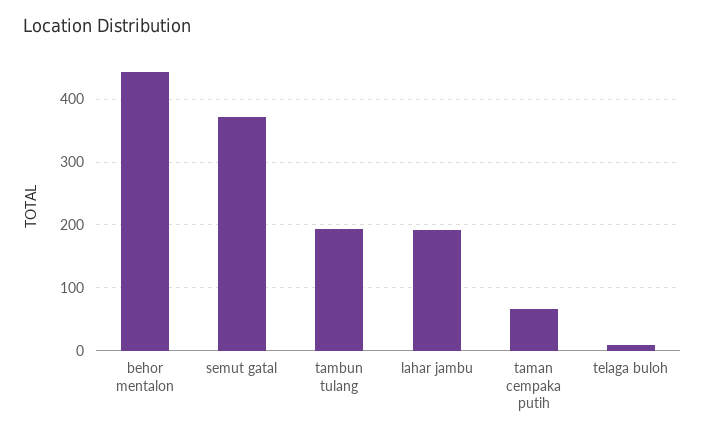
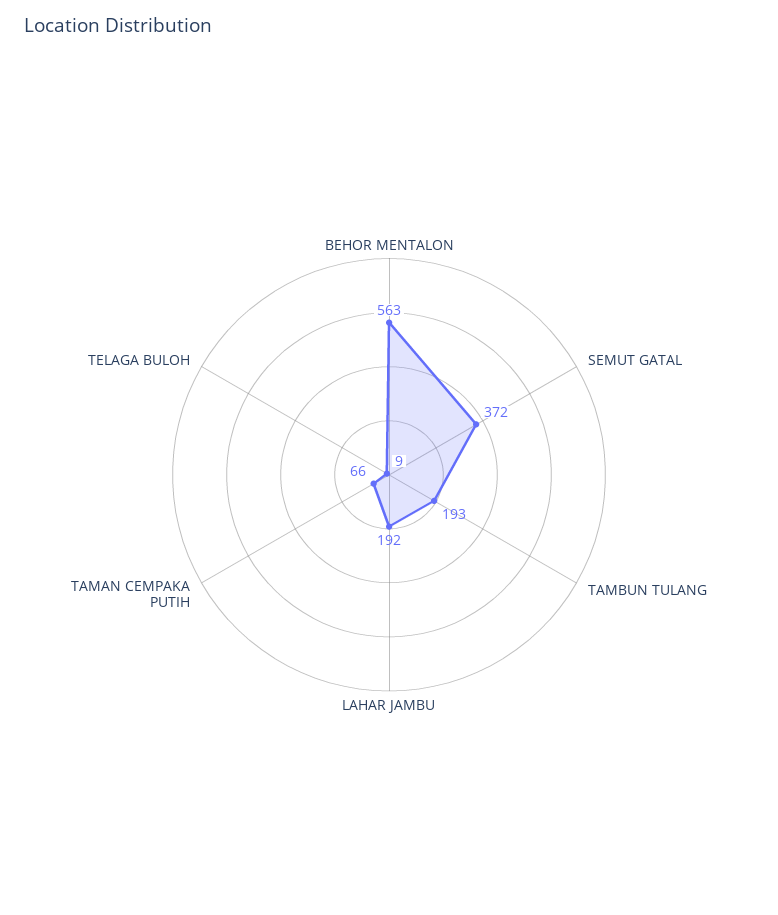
  {
-   "behor mentalon": 440,
+   "behor mentalon": 563,
    "semut gatal": 372,
    "tambun tulang": 193,
    "lahar jambu": 192,
    "taman cempaka putih": 66,
    "telaga buloh": 9
  }

